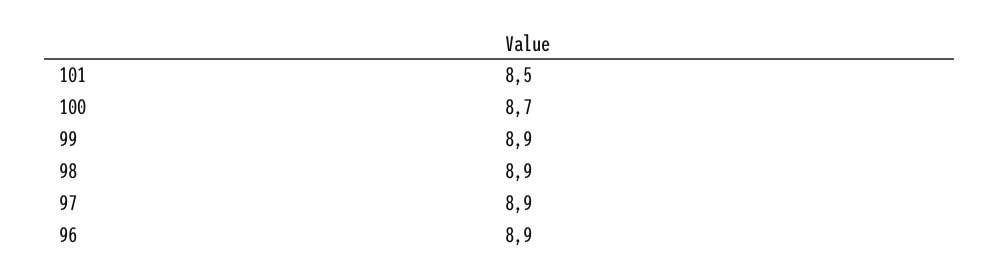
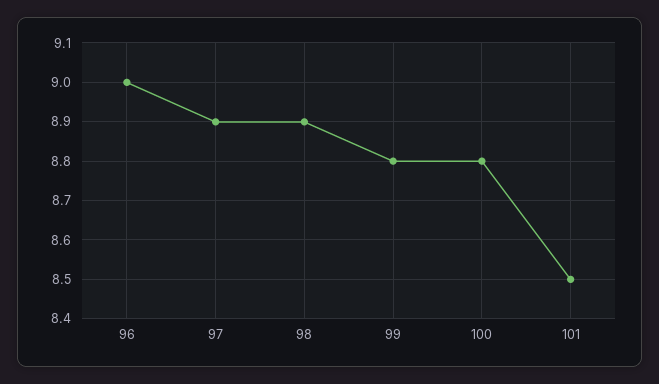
  {
    "101": 8.5,
-   "100": 8.7,
+   "100": 8.8,
-   "99": 8.9,
+   "99": 8.8,
    "98": 8.9,
    "97": 8.9,
-   "96": 8.9
+   "96": 9
  }

